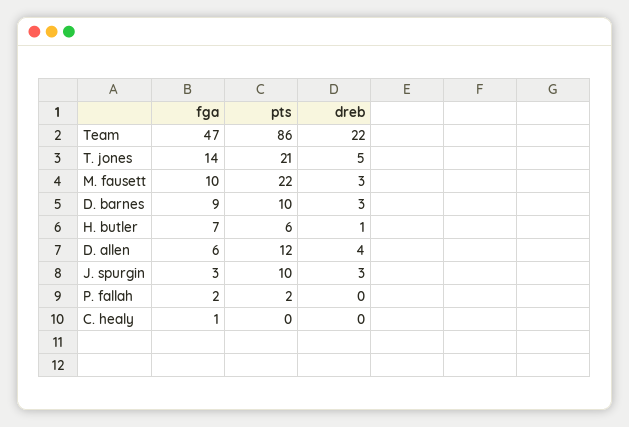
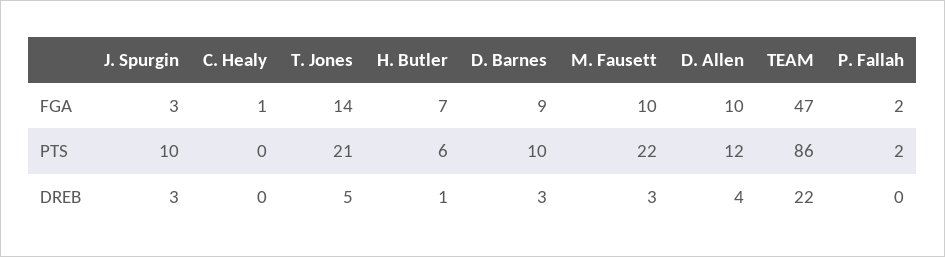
  {
    "fga": {
      "Team": 47,
      "T. jones": 14,
      "M. fausett": 10,
      "D. barnes": 9,
      "H. butler": 7,
-     "D. allen": 6,
+     "D. allen": 10,
      "J. spurgin": 3,
      "P. fallah": 2,
      "C. healy": 1
    },
    "pts": {
      "Team": 86,
      "T. jones": 21,
      "M. fausett": 22,
      "D. barnes": 10,
      "H. butler": 6,
      "D. allen": 12,
      "J. spurgin": 10,
      "P. fallah": 2,
      "C. healy": 0
    },
    "dreb": {
      "Team": 22,
      "T. jones": 5,
      "M. fausett": 3,
      "D. barnes": 3,
      "H. butler": 1,
      "D. allen": 4,
      "J. spurgin": 3,
      "P. fallah": 0,
      "C. healy": 0
    }
  }

